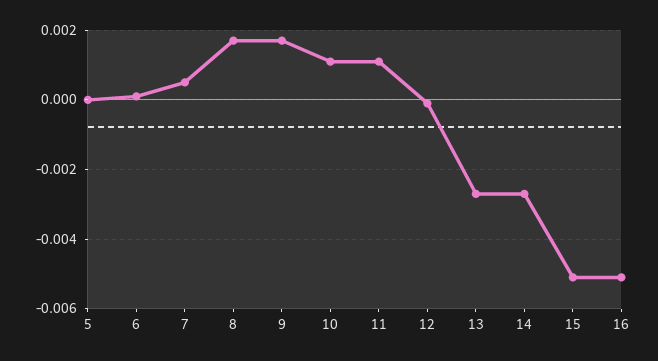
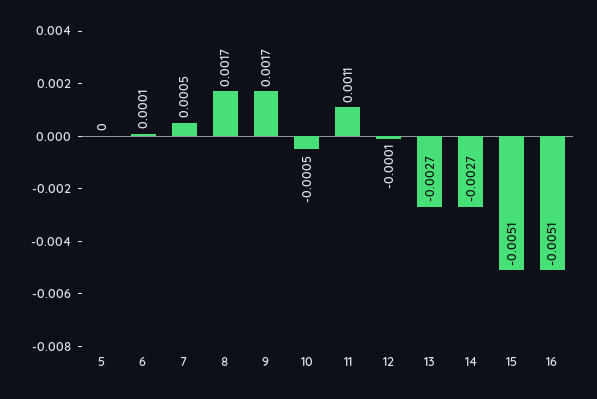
  {
    "5": 0,
    "6": 0.0001,
    "7": 0.0005,
    "8": 0.0017,
    "9": 0.0017,
-   "10": 0.001,
+   "10": -0.0005,
    "11": 0.0011,
    "12": -0.0001,
    "13": -0.0027,
    "14": -0.0027,
    "15": -0.0051,
    "16": -0.0051
  }

